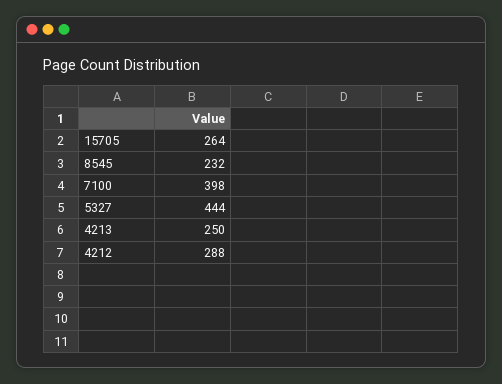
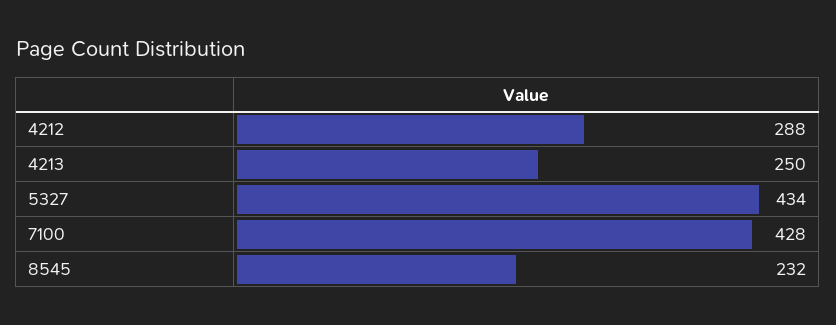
  {
-   "15705": 264,
    "8545": 232,
-   "7100": 398,
+   "7100": 428,
-   "5327": 444,
+   "5327": 434,
    "4213": 250,
    "4212": 288
  }

